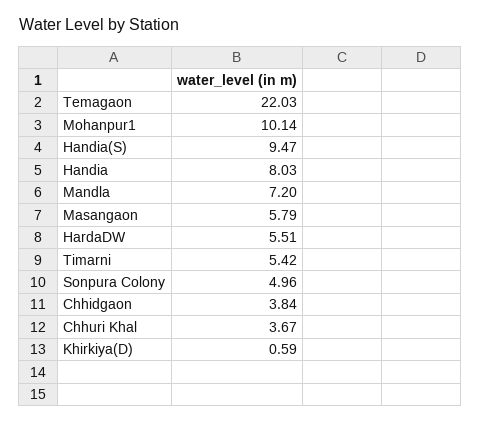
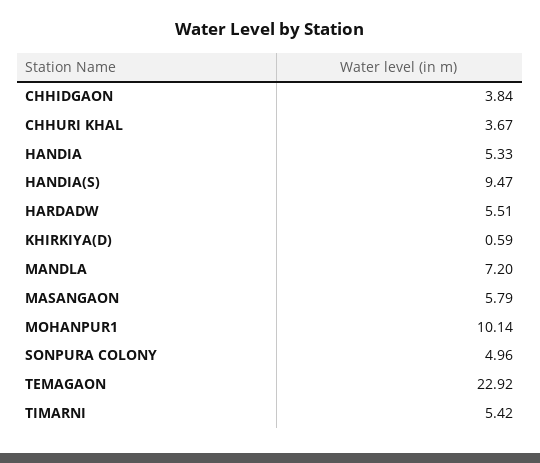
  {
-   "Temagaon": 22.03,
+   "Temagaon": 22.92,
    "Mohanpur1": 10.14,
    "Handia(S)": 9.47,
-   "Handia": 8.03,
+   "Handia": 5.33,
    "Mandla": 7.2,
    "Masangaon": 5.79,
    "HardaDW": 5.51,
    "Timarni": 5.42,
    "Sonpura Colony": 4.96,
    "Chhidgaon": 3.84,
    "Chhuri Khal": 3.67,
    "Khirkiya(D)": 0.59
  }

